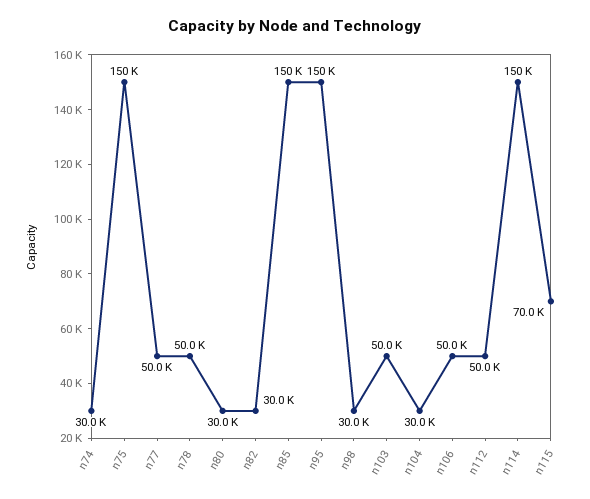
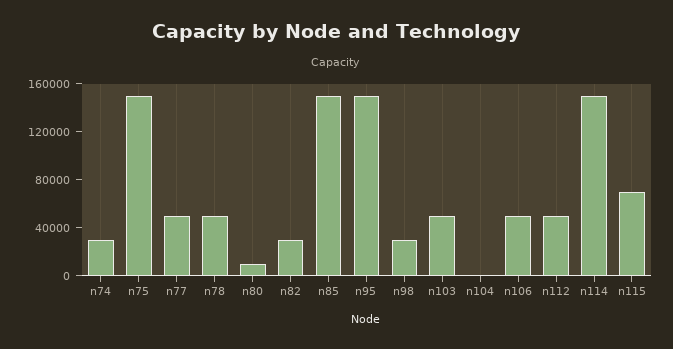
  {
    "n74": 30000,
    "n75": 150000,
    "n77": 50000,
    "n78": 50000,
-   "n80": 30000,
+   "n80": 10000,
    "n82": 30000,
    "n85": 150000,
    "n95": 150000,
    "n98": 30000,
    "n103": 50000,
-   "n104": 30000,
+   "n104": 0,
    "n106": 50000,
    "n112": 50000,
    "n114": 150000,
    "n115": 70000
  }

